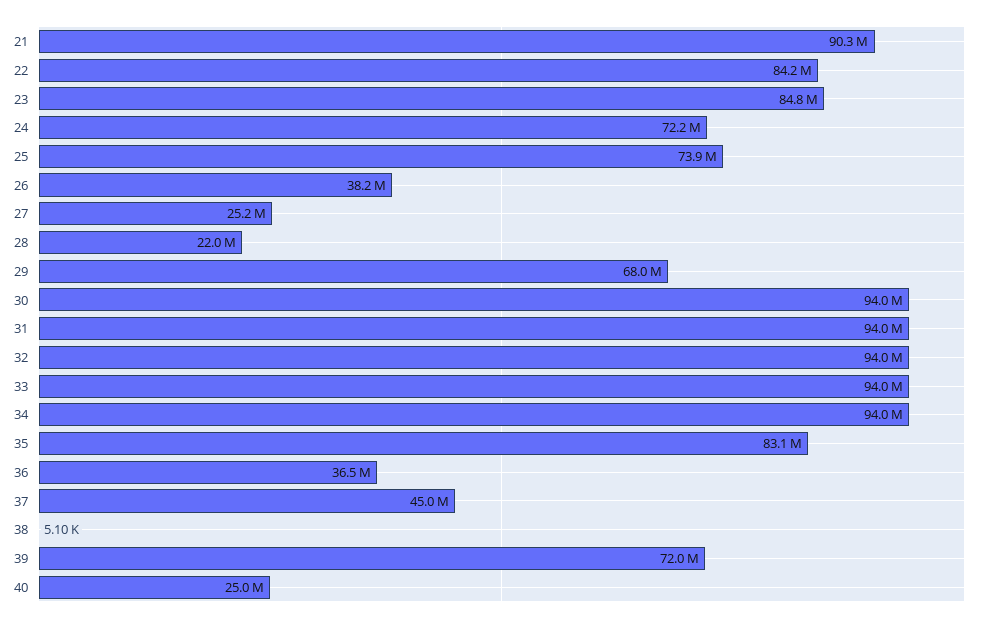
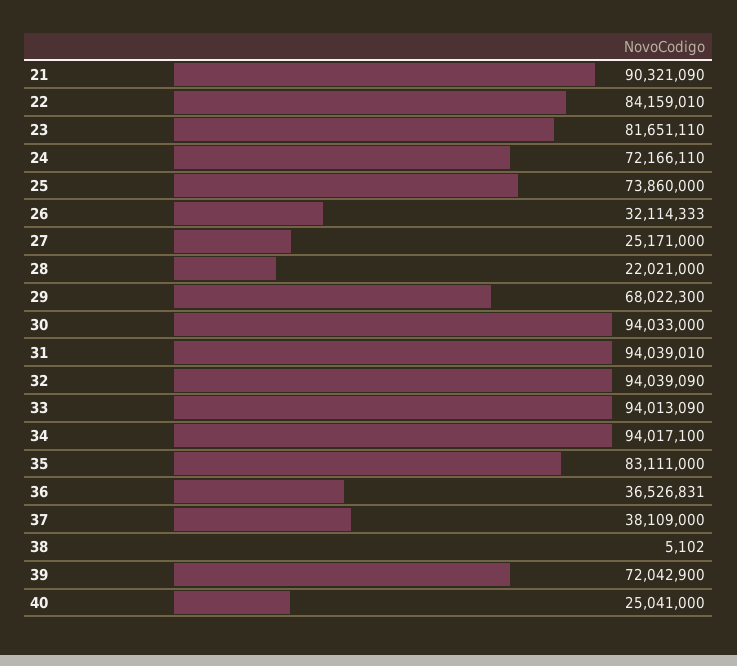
  {
    "21": 90321090,
    "22": 84159010,
-   "23": 84800000,
+   "23": 81651110,
    "24": 72166110,
    "25": 73860000,
-   "26": 38200000,
+   "26": 32114333,
    "27": 25171000,
    "28": 22021000,
    "29": 68022300,
    "30": 94033000,
    "31": 94039010,
    "32": 94039090,
    "33": 94013090,
    "34": 94017100,
    "35": 83111000,
    "36": 36526831,
-   "37": 45000000,
+   "37": 38109000,
    "38": 5102,
    "39": 72042900,
    "40": 25041000
  }

